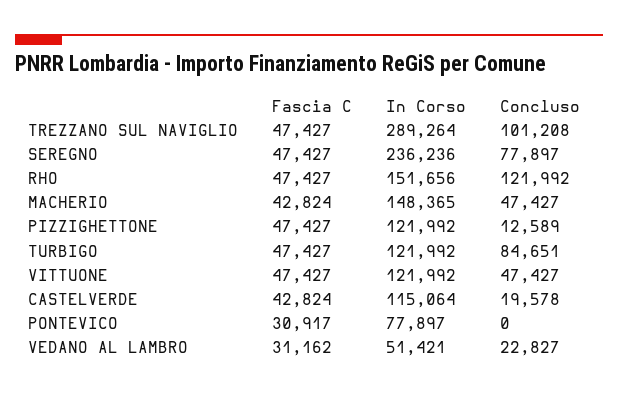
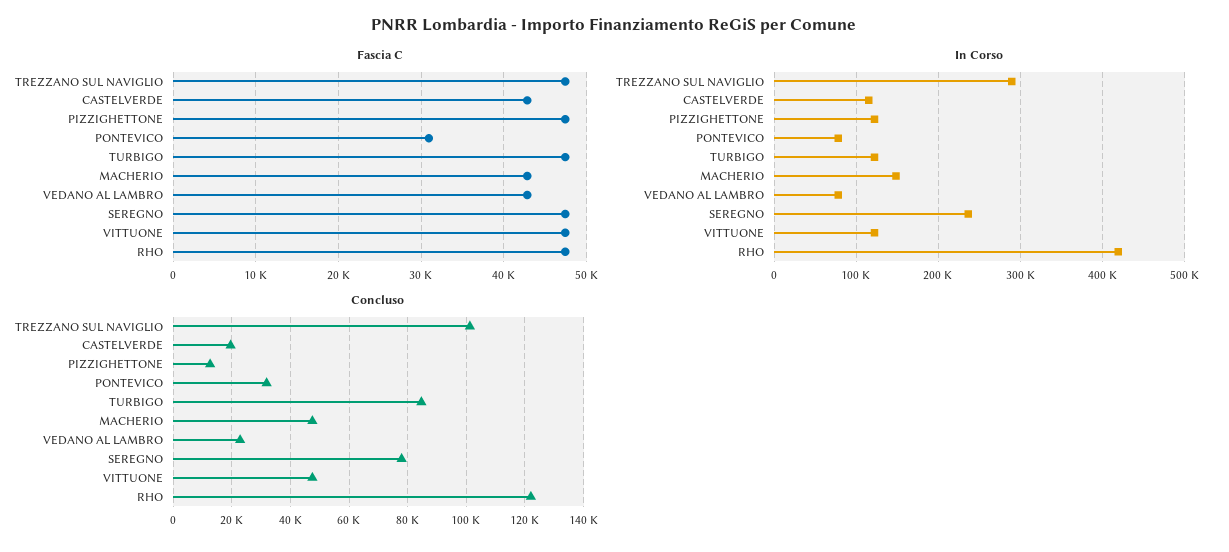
  {
    "Fascia C": {
      "TREZZANO SUL NAVIGLIO": 47427,
      "SEREGNO": 47427,
      "RHO": 47427,
      "MACHERIO": 42824,
      "PIZZIGHETTONE": 47427,
      "TURBIGO": 47427,
      "VITTUONE": 47427,
      "CASTELVERDE": 42824,
      "PONTEVICO": 30917,
-     "VEDANO AL LAMBRO": 31162
+     "VEDANO AL LAMBRO": 43000
    },
    "In Corso": {
      "TREZZANO SUL NAVIGLIO": 289264,
      "SEREGNO": 236236,
-     "RHO": 151656,
+     "RHO": 420000,
      "MACHERIO": 148365,
      "PIZZIGHETTONE": 121992,
      "TURBIGO": 121992,
      "VITTUONE": 121992,
      "CASTELVERDE": 115064,
      "PONTEVICO": 77897,
-     "VEDANO AL LAMBRO": 51421
+     "VEDANO AL LAMBRO": 80000
    },
    "Concluso": {
      "TREZZANO SUL NAVIGLIO": 101208,
      "SEREGNO": 77897,
      "RHO": 121992,
      "MACHERIO": 47427,
      "PIZZIGHETTONE": 12589,
      "TURBIGO": 84651,
      "VITTUONE": 47427,
      "CASTELVERDE": 19578,
-     "PONTEVICO": 0,
+     "PONTEVICO": 32500,
      "VEDANO AL LAMBRO": 22827
    }
  }

